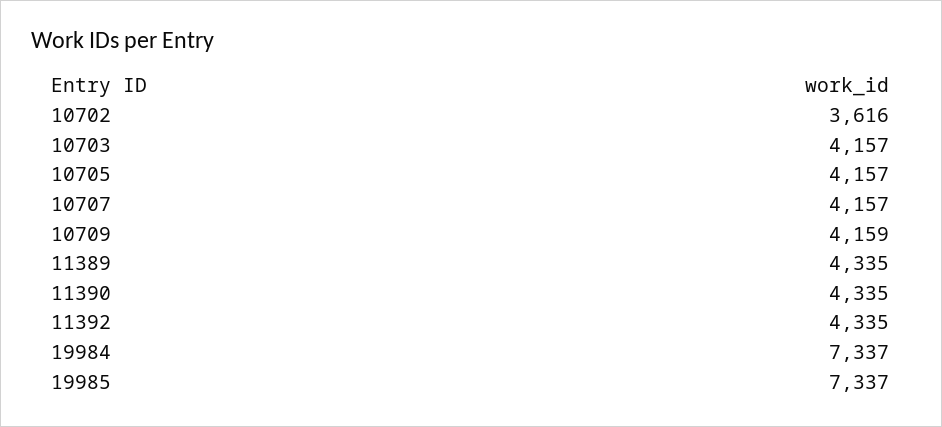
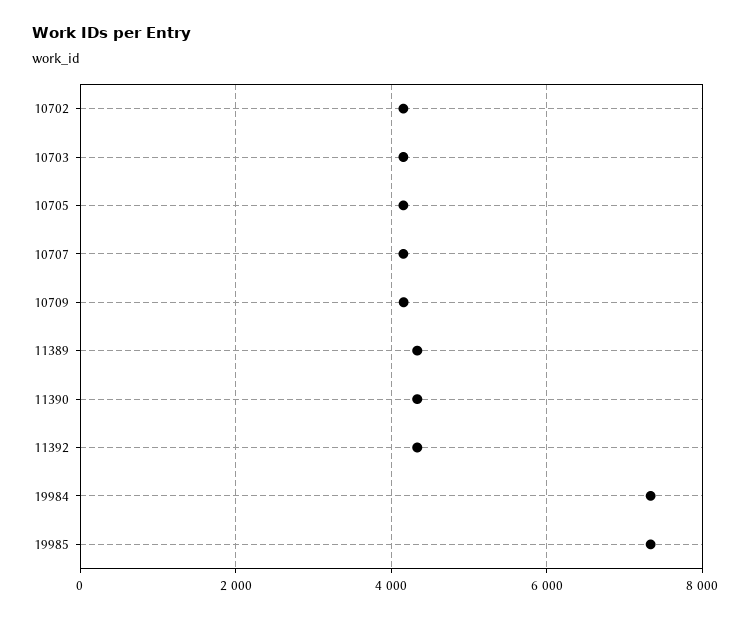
  {
-   "10702": 3616,
+   "10702": 4200,
    "10703": 4157,
    "10705": 4157,
    "10707": 4157,
    "10709": 4159,
    "11389": 4335,
    "11390": 4335,
    "11392": 4335,
    "19984": 7337,
    "19985": 7337
  }

